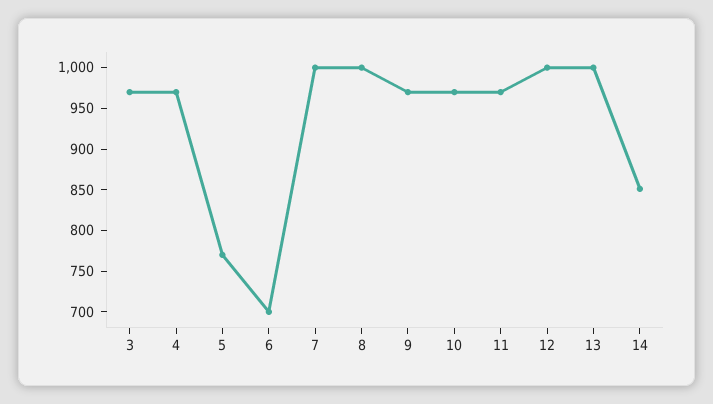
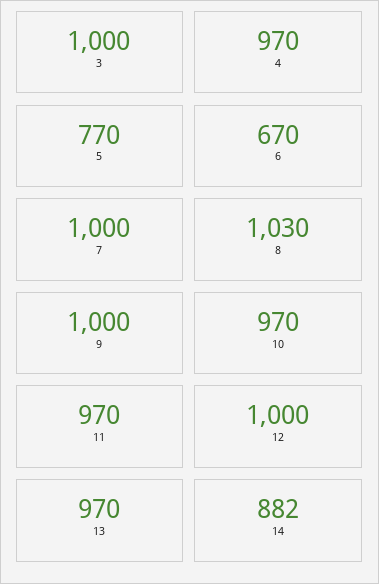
  {
-   "3": 970,
+   "3": 1000,
    "4": 970,
    "5": 770,
-   "6": 700,
+   "6": 670,
    "7": 1000,
-   "8": 1000,
+   "8": 1030,
-   "9": 970,
+   "9": 1000,
    "10": 970,
    "11": 970,
    "12": 1000,
-   "13": 1000,
+   "13": 970,
-   "14": 850
+   "14": 882
  }

